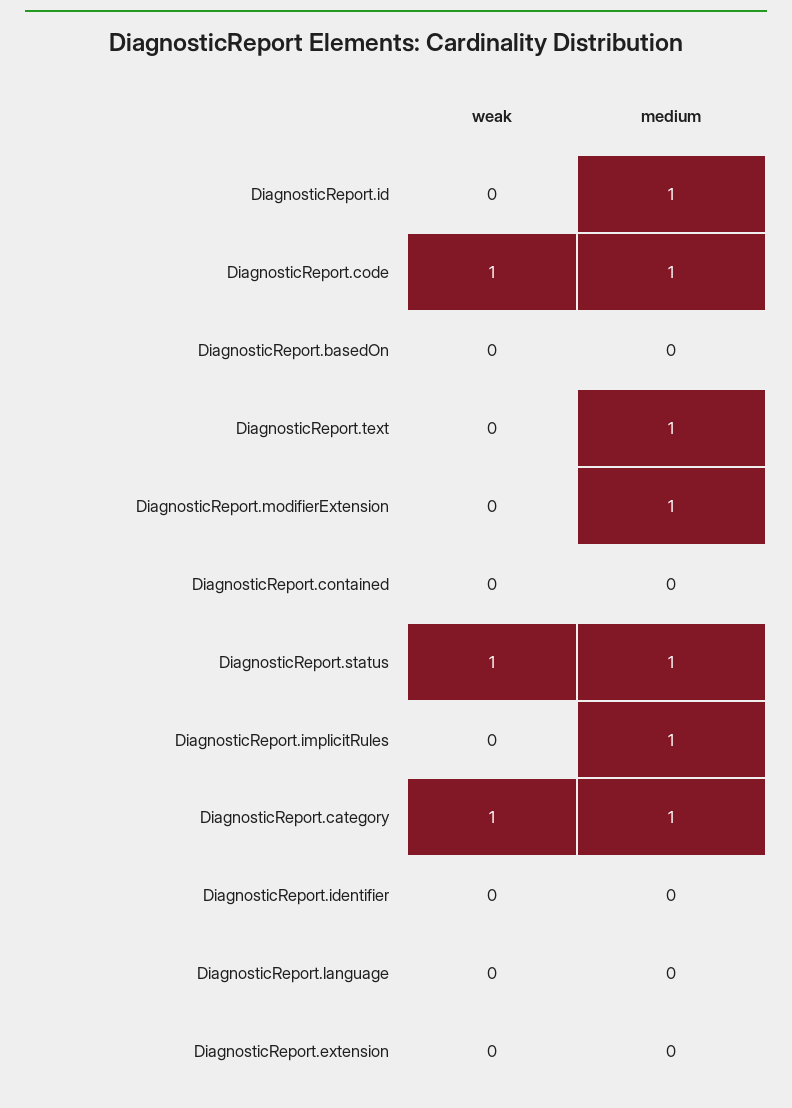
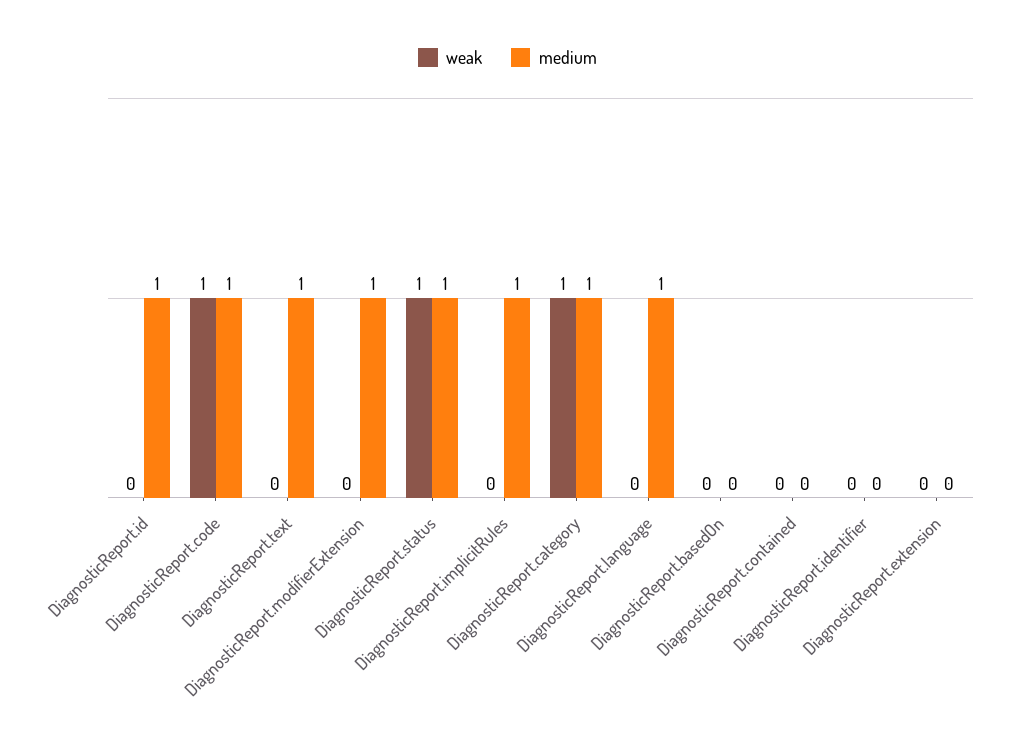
  {
    "weak": {
      "DiagnosticReport.id": 0,
      "DiagnosticReport.code": 1,
      "DiagnosticReport.basedOn": 0,
      "DiagnosticReport.text": 0,
      "DiagnosticReport.modifierExtension": 0,
      "DiagnosticReport.contained": 0,
      "DiagnosticReport.status": 1,
      "DiagnosticReport.implicitRules": 0,
      "DiagnosticReport.category": 1,
      "DiagnosticReport.identifier": 0,
      "DiagnosticReport.language": 0,
      "DiagnosticReport.extension": 0
    },
    "medium": {
      "DiagnosticReport.id": 1,
      "DiagnosticReport.code": 1,
      "DiagnosticReport.basedOn": 0,
      "DiagnosticReport.text": 1,
      "DiagnosticReport.modifierExtension": 1,
      "DiagnosticReport.contained": 0,
      "DiagnosticReport.status": 1,
      "DiagnosticReport.implicitRules": 1,
      "DiagnosticReport.category": 1,
      "DiagnosticReport.identifier": 0,
-     "DiagnosticReport.language": 0,
+     "DiagnosticReport.language": 1,
      "DiagnosticReport.extension": 0
    }
  }

